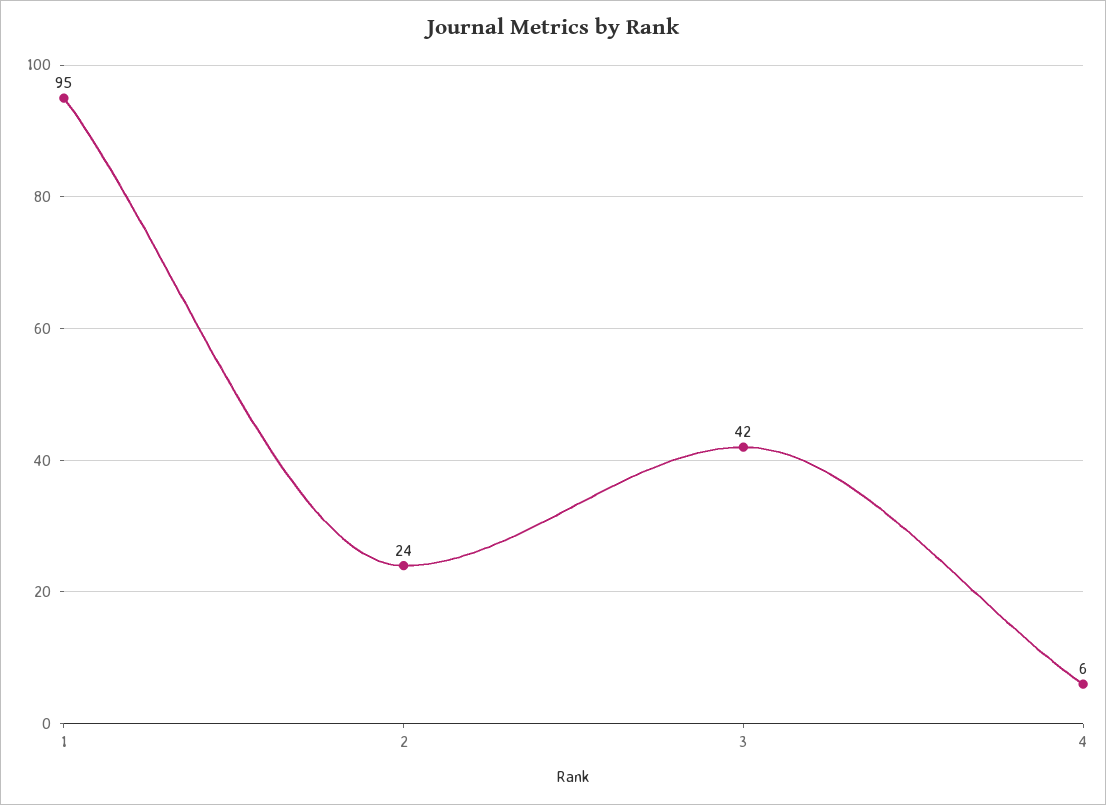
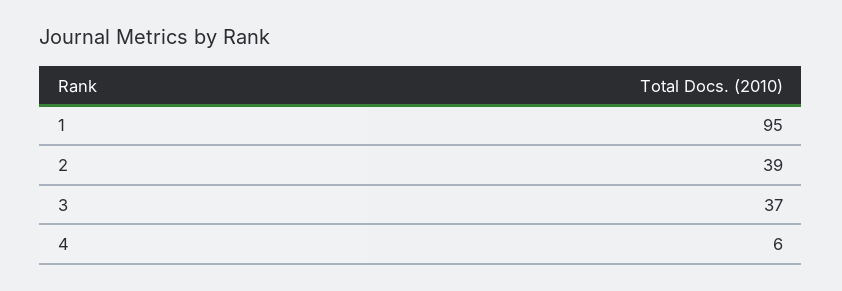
  {
    "1": 95,
-   "2": 24,
+   "2": 39,
-   "3": 42,
+   "3": 37,
    "4": 6
  }

